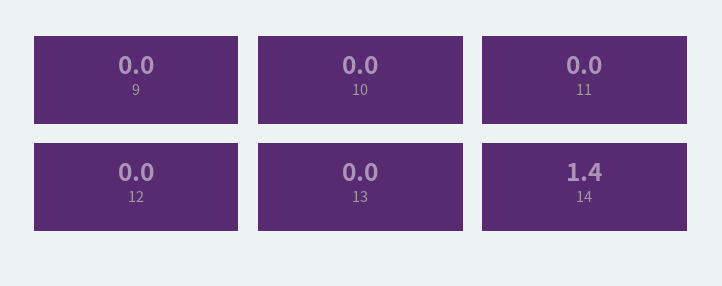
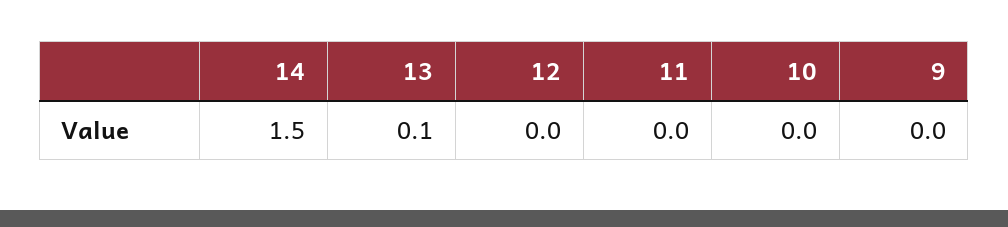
  {
    "9": 0,
    "10": 0,
    "11": 0,
    "12": 0,
-   "13": 0,
+   "13": 0.1,
-   "14": 1.4
+   "14": 1.5
  }

